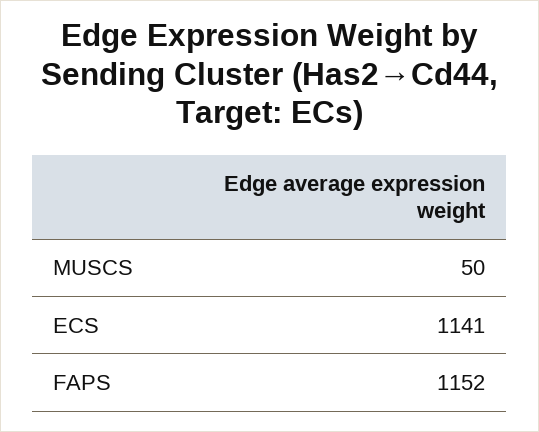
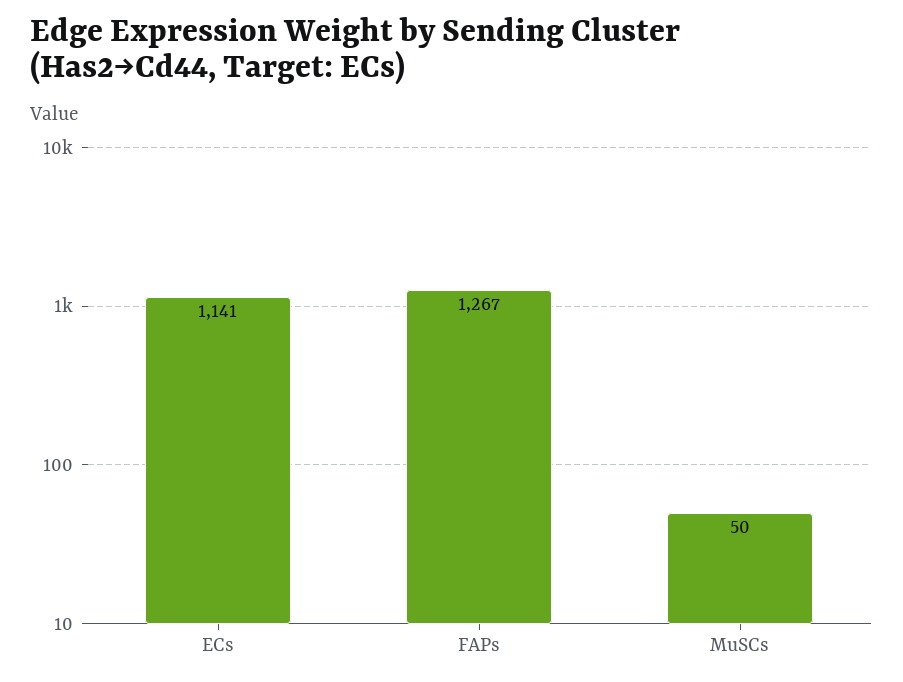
  {
    "MUSCS": 50,
    "ECS": 1141,
-   "FAPS": 1152
+   "FAPS": 1267
  }

